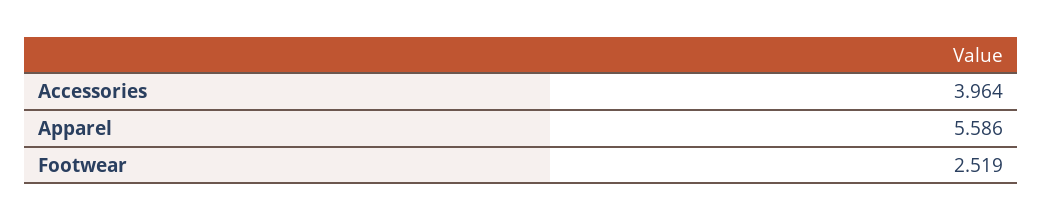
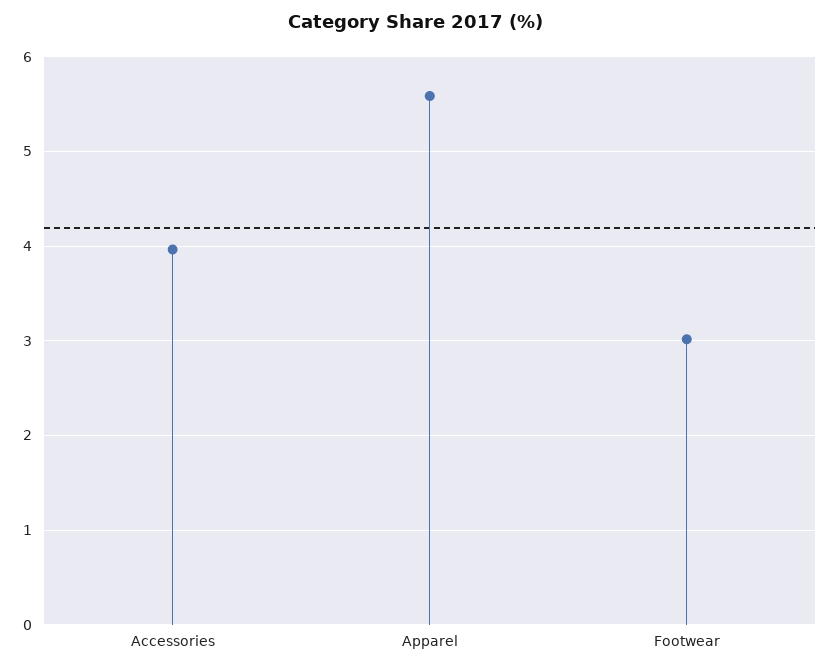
  {
    "Accessories": 3.964,
    "Apparel": 5.586,
-   "Footwear": 2.519
+   "Footwear": 3
  }

